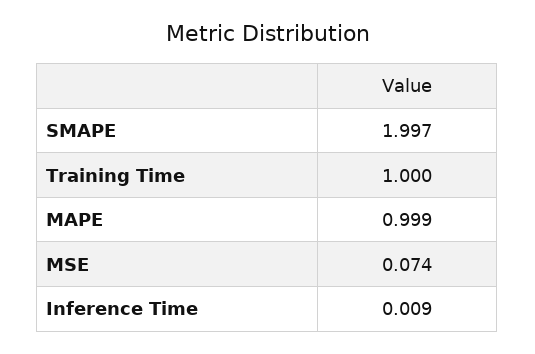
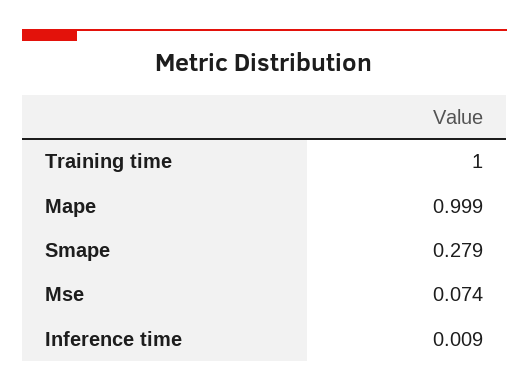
  {
-   "SMAPE": 1.997,
+   "SMAPE": 0.279,
    "Training Time": 1,
    "MAPE": 0.999,
    "MSE": 0.074,
    "Inference Time": 0.009
  }

